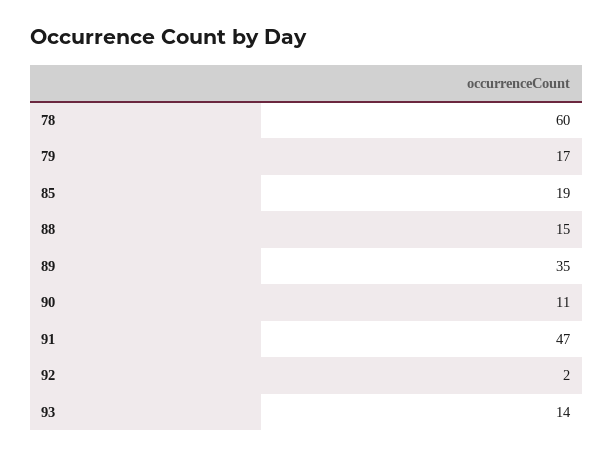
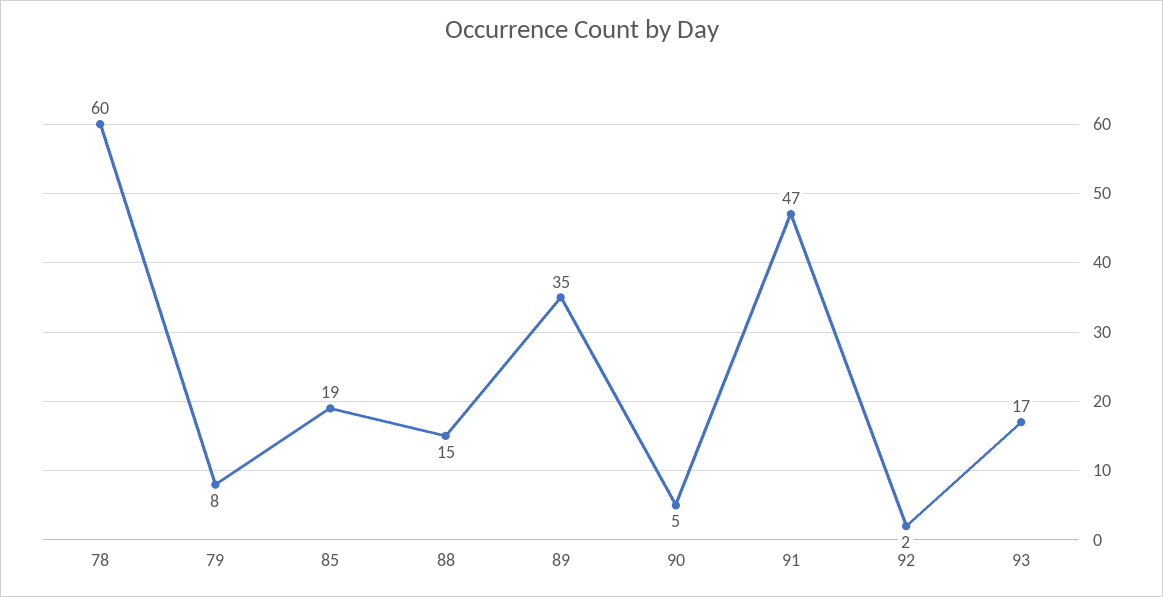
  {
    "78": 60,
-   "79": 17,
+   "79": 8,
    "85": 19,
    "88": 15,
    "89": 35,
-   "90": 11,
+   "90": 5,
    "91": 47,
    "92": 2,
-   "93": 14
+   "93": 17
  }

